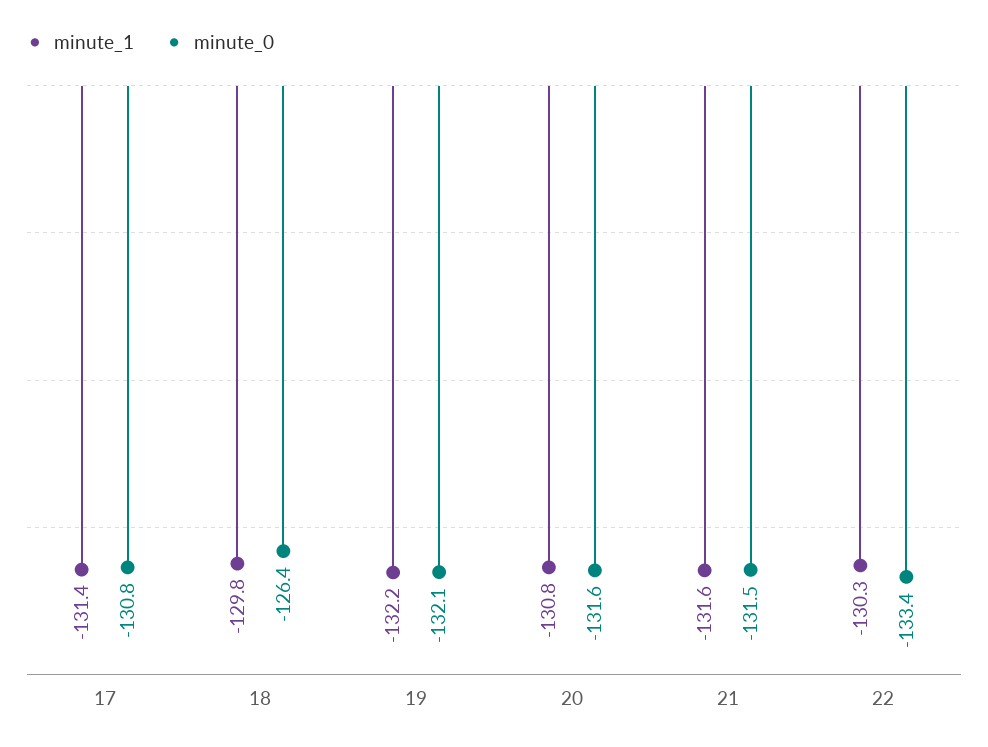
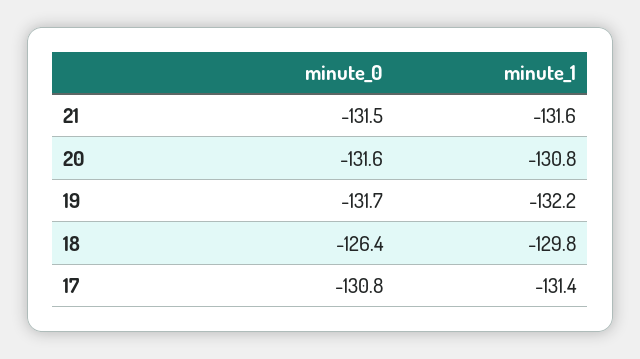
  {
    "minute_1": {
      "17": -131.4,
      "18": -129.8,
      "19": -132.2,
      "20": -130.8,
-     "21": -131.6,
+     "21": -131.6
-     "22": -130.3
    },
    "minute_0": {
      "17": -130.8,
      "18": -126.4,
-     "19": -132.1,
+     "19": -131.7,
      "20": -131.6,
-     "21": -131.5,
+     "21": -131.5
-     "22": -133.4
    }
  }

